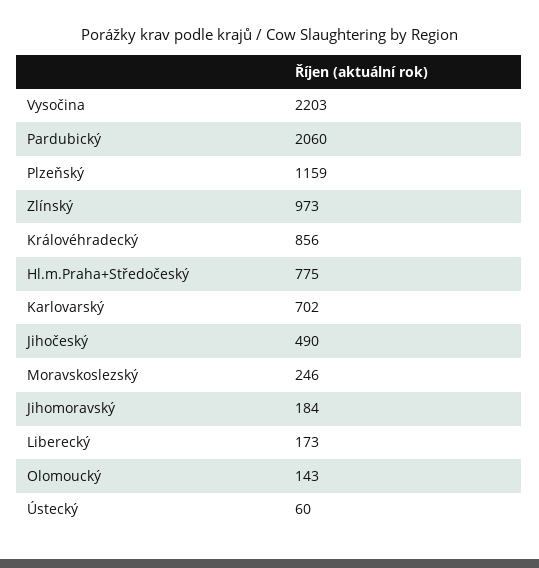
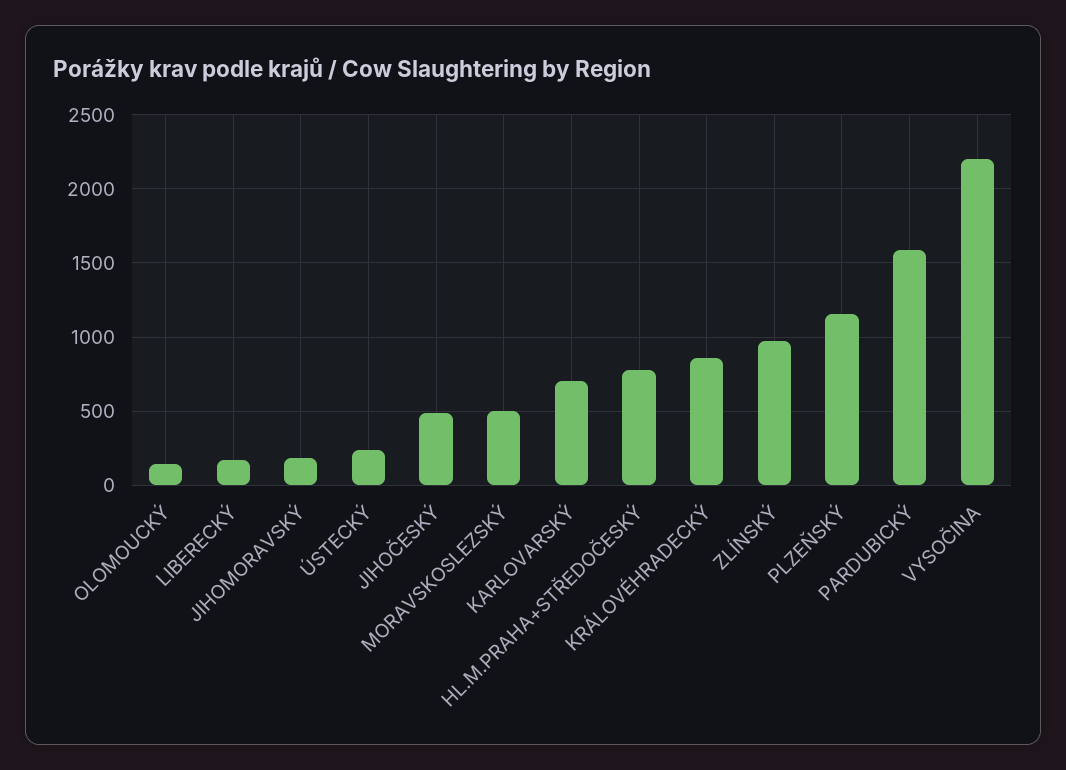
  {
    "Vysočina": 2203,
-   "Pardubický": 2060,
+   "Pardubický": 1600,
    "Plzeňský": 1159,
    "Zlínský": 973,
    "Královéhradecký": 856,
    "Hl.m.Praha+Středočeský": 775,
    "Karlovarský": 702,
    "Jihočeský": 490,
-   "Moravskoslezský": 246,
+   "Moravskoslezský": 500,
    "Jihomoravský": 184,
    "Liberecký": 173,
    "Olomoucký": 143,
-   "Ústecký": 60
+   "Ústecký": 250
  }

